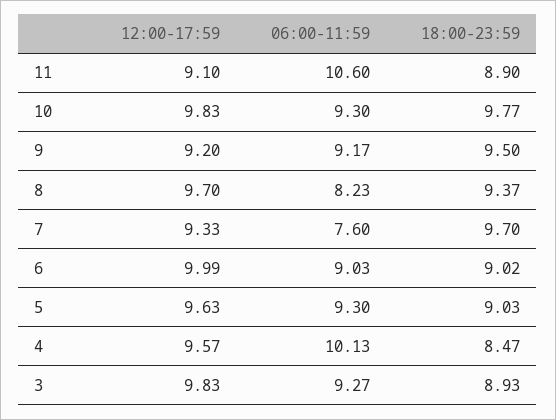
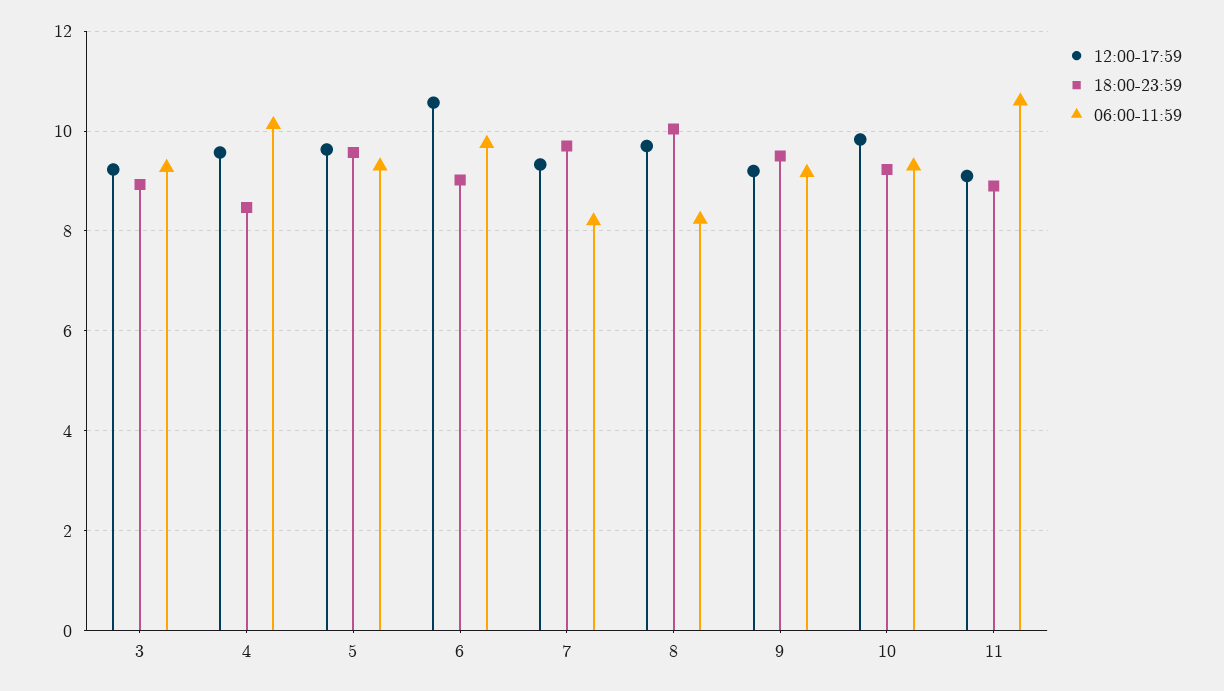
  {
    "12:00-17:59": {
      "11": 9.1,
      "10": 9.83,
      "9": 9.2,
      "8": 9.7,
      "7": 9.33,
-     "6": 9.99,
+     "6": 10.6,
      "5": 9.63,
      "4": 9.57,
-     "3": 9.83
+     "3": 9.2
    },
    "06:00-11:59": {
      "11": 10.6,
      "10": 9.3,
      "9": 9.17,
      "8": 8.23,
-     "7": 7.6,
+     "7": 8.2,
-     "6": 9.03,
+     "6": 9.8,
      "5": 9.3,
      "4": 10.13,
      "3": 9.27
    },
    "18:00-23:59": {
      "11": 8.9,
-     "10": 9.77,
+     "10": 9.2,
      "9": 9.5,
-     "8": 9.37,
+     "8": 10,
      "7": 9.7,
      "6": 9.02,
-     "5": 9.03,
+     "5": 9.6,
      "4": 8.47,
      "3": 8.93
    }
  }

